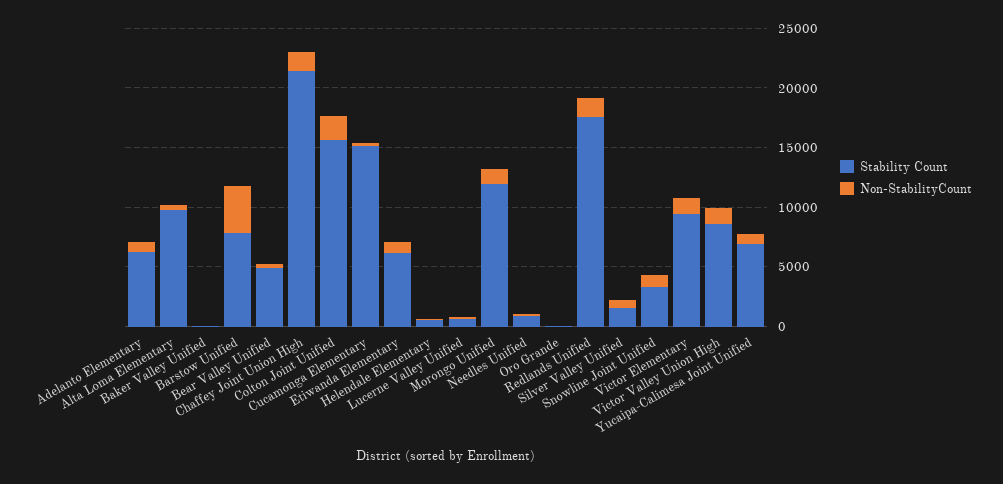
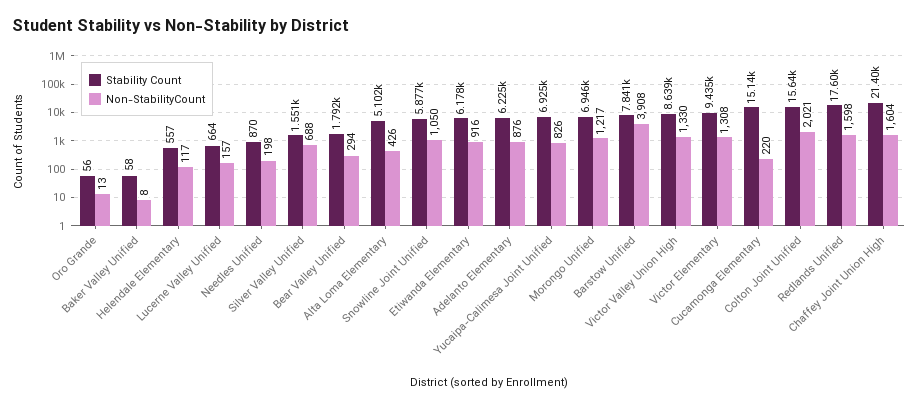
  {
    "Stability Count": {
      "Adelanto Elementary": 6225,
-     "Alta Loma Elementary": 10000,
+     "Alta Loma Elementary": 5102,
      "Baker Valley Unified": 58,
      "Barstow Unified": 7841,
-     "Bear Valley Unified": 5000,
+     "Bear Valley Unified": 1792,
      "Chaffey Joint Union High": 21400,
      "Colton Joint Unified": 15640,
      "Cucamonga Elementary": 15140,
      "Etiwanda Elementary": 6178,
      "Helendale Elementary": 557,
      "Lucerne Valley Unified": 664,
-     "Morongo Unified": 12000,
+     "Morongo Unified": 6946,
      "Needles Unified": 870,
      "Oro Grande": 56,
      "Redlands Unified": 17600,
      "Silver Valley Unified": 1551,
-     "Snowline Joint Unified": 3000,
+     "Snowline Joint Unified": 5877,
      "Victor Elementary": 9435,
      "Victor Valley Union High": 8639,
      "Yucaipa-Calimesa Joint Unified": 6925
    },
    "Non-StabilityCount": {
      "Adelanto Elementary": 876,
      "Alta Loma Elementary": 426,
      "Baker Valley Unified": 8,
      "Barstow Unified": 3908,
      "Bear Valley Unified": 294,
      "Chaffey Joint Union High": 1604,
      "Colton Joint Unified": 2021,
      "Cucamonga Elementary": 220,
      "Etiwanda Elementary": 916,
      "Helendale Elementary": 117,
      "Lucerne Valley Unified": 157,
      "Morongo Unified": 1217,
      "Needles Unified": 198,
      "Oro Grande": 13,
      "Redlands Unified": 1598,
      "Silver Valley Unified": 688,
      "Snowline Joint Unified": 1050,
      "Victor Elementary": 1308,
      "Victor Valley Union High": 1330,
      "Yucaipa-Calimesa Joint Unified": 826
    }
  }

